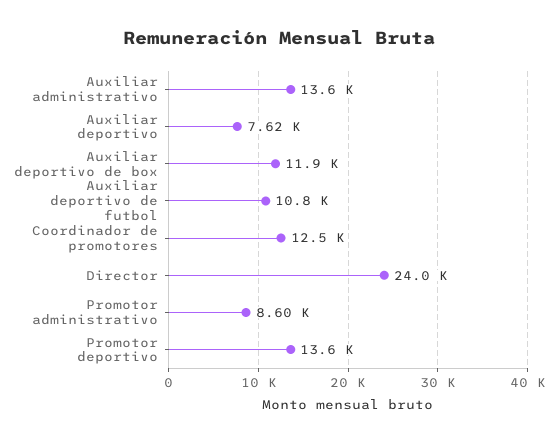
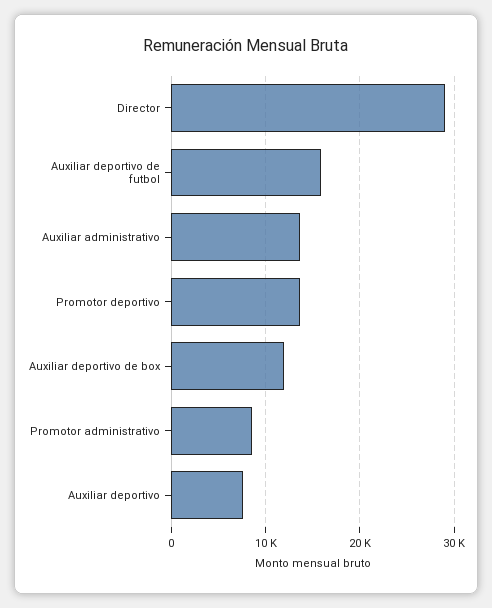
  {
    "Auxiliar administrativo": 13600,
    "Auxiliar deportivo": 7620,
    "Auxiliar deportivo de box": 11900,
-   "Auxiliar deportivo de futbol": 10800,
+   "Auxiliar deportivo de futbol": 16000,
-   "Coordinador de promotores": 12500,
-   "Director": 24000,
+   "Director": 29000,
    "Promotor administrativo": 8600,
    "Promotor deportivo": 13600
  }

